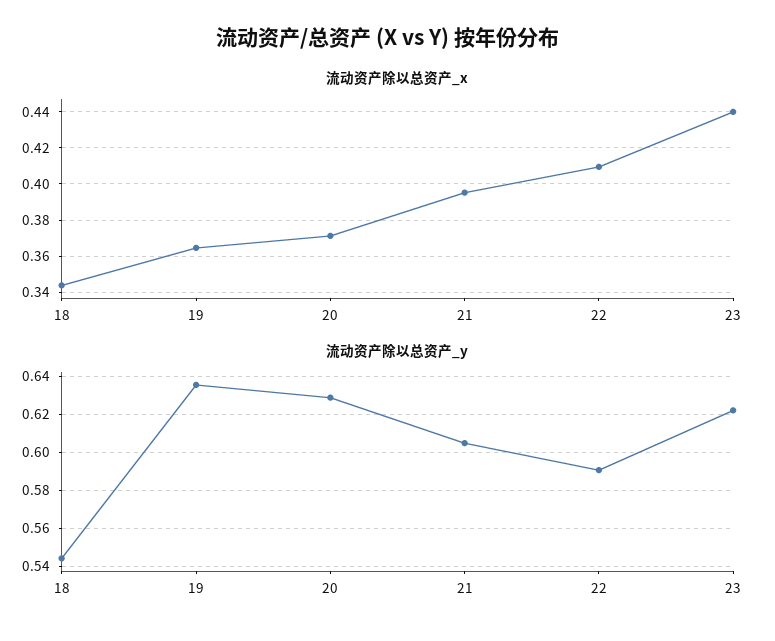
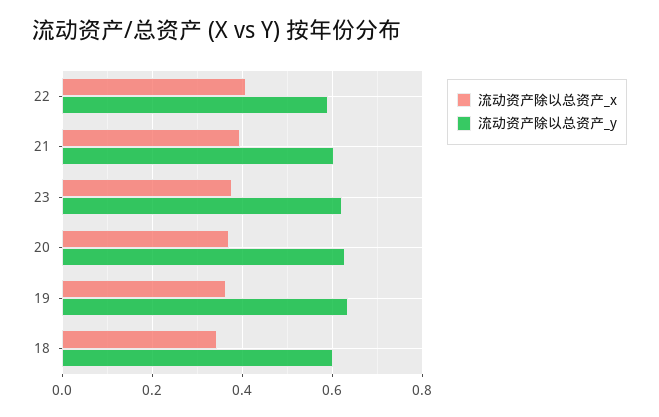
  {
    "流动资产除以总资产_x": {
      "18": 0.345,
      "19": 0.365,
      "20": 0.37,
      "21": 0.395,
      "22": 0.41,
-     "23": 0.44
+     "23": 0.38
    },
    "流动资产除以总资产_y": {
-     "18": 0.545,
+     "18": 0.6,
      "19": 0.635,
      "20": 0.63,
      "21": 0.605,
      "22": 0.59,
      "23": 0.62
    }
  }

